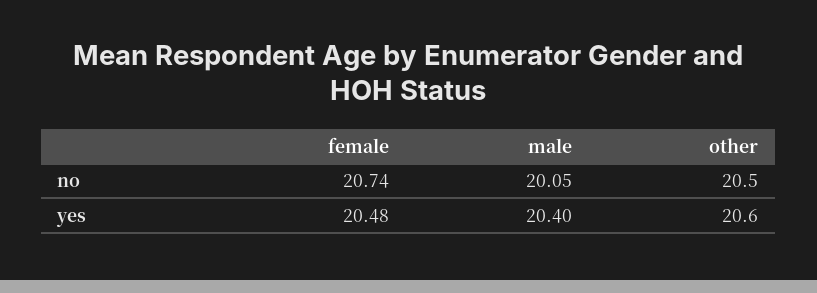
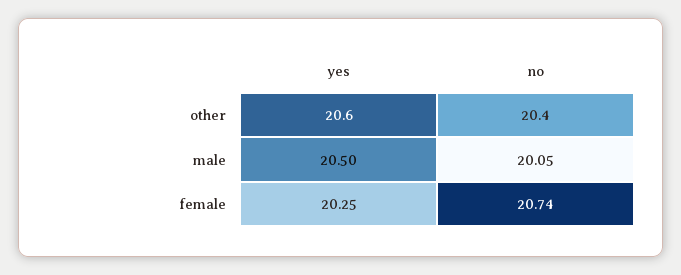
  {
    "female": {
      "no": 20.74,
-     "yes": 20.48
+     "yes": 20.25
    },
    "male": {
      "no": 20.05,
-     "yes": 20.4
+     "yes": 20.5
    },
    "other": {
-     "no": 20.5,
+     "no": 20.4,
      "yes": 20.6
    }
  }

